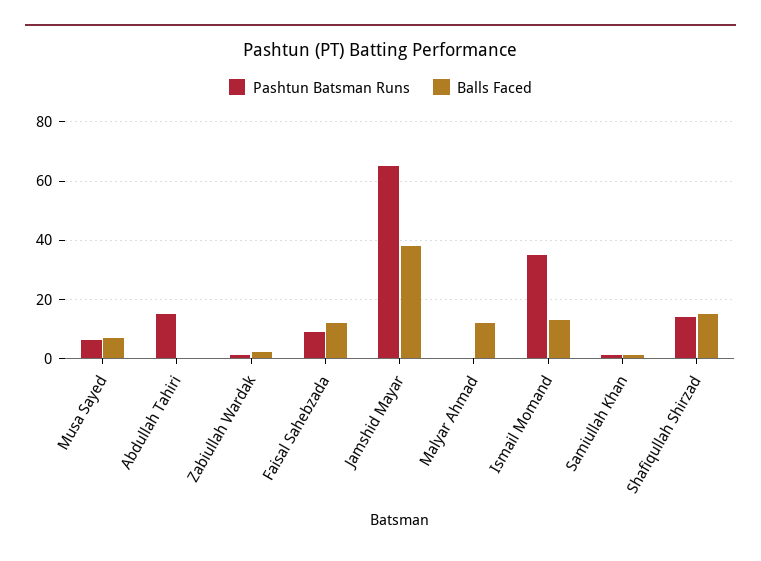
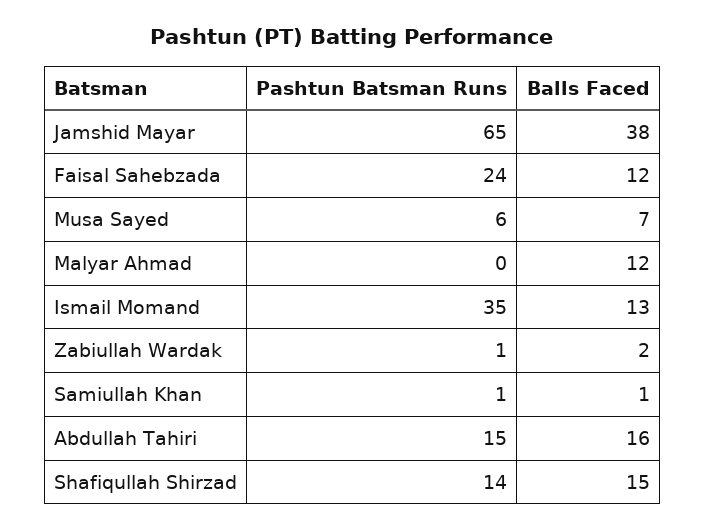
  {
    "Pashtun Batsman Runs": {
      "Musa Sayed": 6,
      "Abdullah Tahiri": 15,
      "Zabiullah Wardak": 1,
-     "Faisal Sahebzada": 10,
+     "Faisal Sahebzada": 24,
      "Jamshid Mayar": 65,
      "Malyar Ahmad": 0,
      "Ismail Momand": 35,
      "Samiullah Khan": 1,
      "Shafiqullah Shirzad": 14
    },
    "Balls Faced": {
      "Musa Sayed": 7,
-     "Abdullah Tahiri": 0,
+     "Abdullah Tahiri": 16,
      "Zabiullah Wardak": 2,
      "Faisal Sahebzada": 12,
      "Jamshid Mayar": 38,
      "Malyar Ahmad": 12,
      "Ismail Momand": 13,
      "Samiullah Khan": 1,
      "Shafiqullah Shirzad": 15
    }
  }

